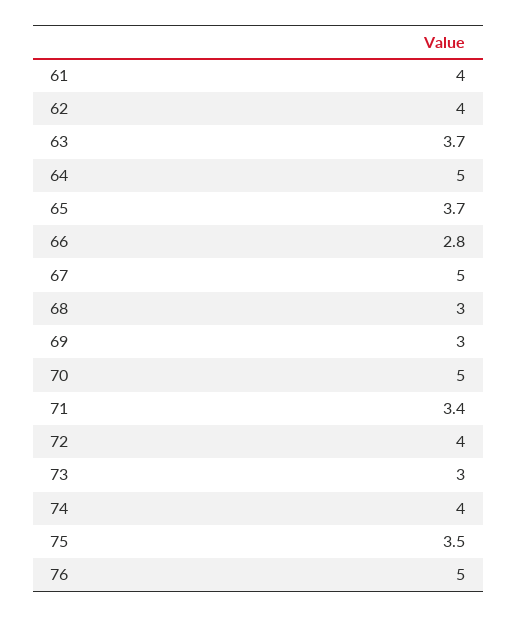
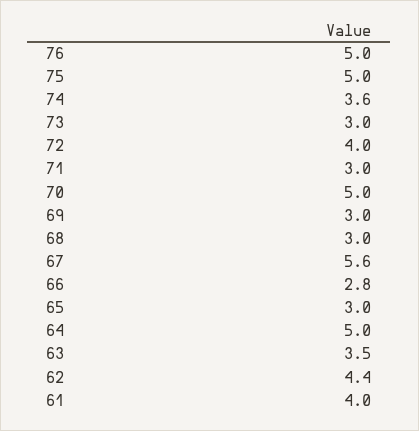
  {
    "61": 4,
-   "62": 4,
+   "62": 4.4,
-   "63": 3.7,
+   "63": 3.5,
    "64": 5,
-   "65": 3.7,
+   "65": 3,
    "66": 2.8,
-   "67": 5,
+   "67": 5.6,
    "68": 3,
    "69": 3,
    "70": 5,
-   "71": 3.4,
+   "71": 3,
    "72": 4,
    "73": 3,
-   "74": 4,
+   "74": 3.6,
-   "75": 3.5,
+   "75": 5,
    "76": 5
  }

